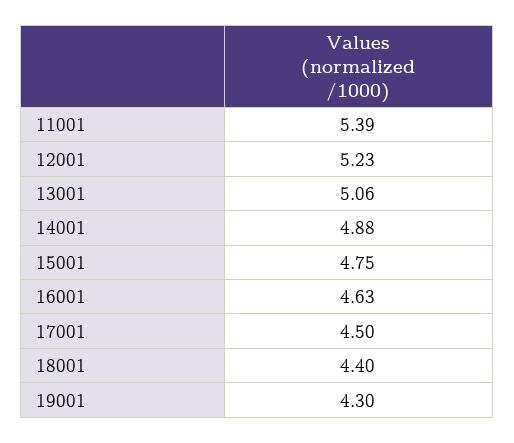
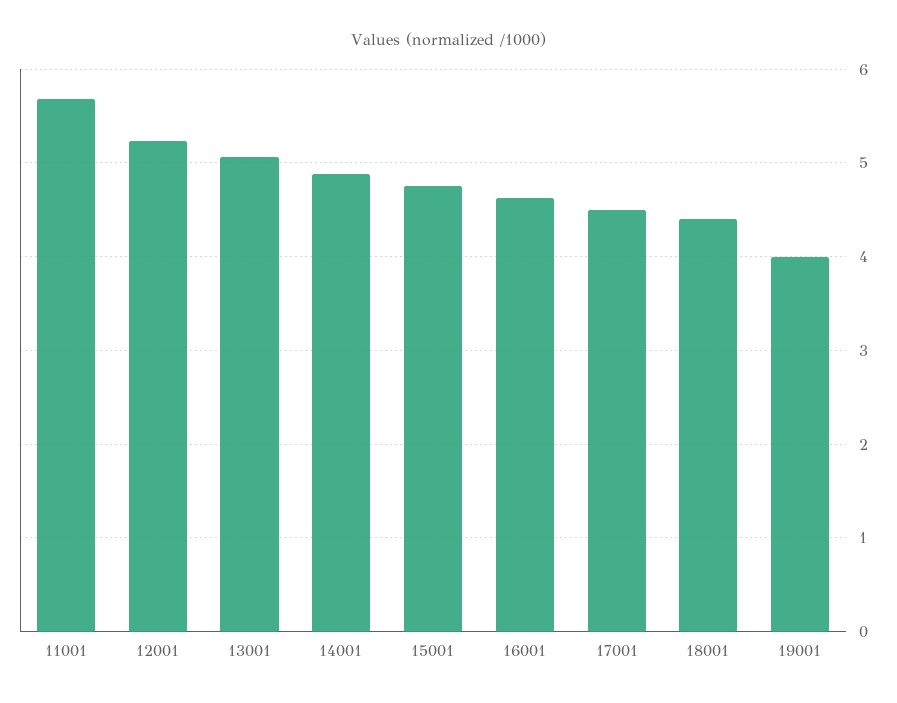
  {
-   "11001": 5.39,
+   "11001": 5.7,
    "12001": 5.23,
    "13001": 5.06,
    "14001": 4.88,
    "15001": 4.75,
    "16001": 4.63,
    "17001": 4.5,
    "18001": 4.4,
-   "19001": 4.3
+   "19001": 4
  }

